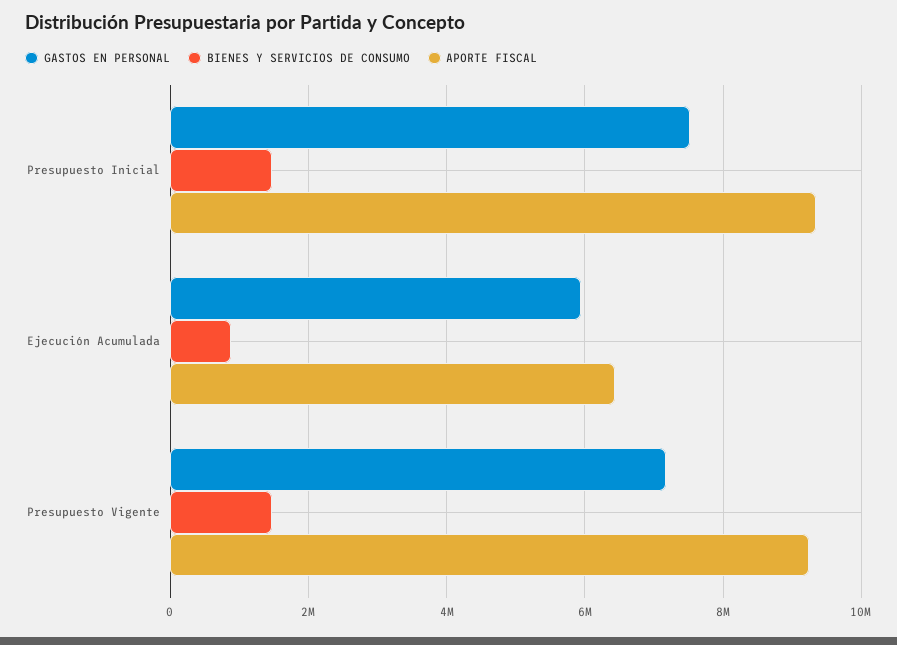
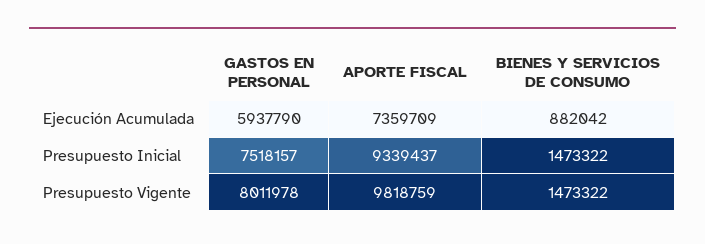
  {
    "GASTOS EN PERSONAL": {
      "Presupuesto Inicial": 7518157,
      "Ejecución Acumulada": 5937790,
-     "Presupuesto Vigente": 7200000
+     "Presupuesto Vigente": 8011978
    },
    "BIENES Y SERVICIOS DE CONSUMO": {
      "Presupuesto Inicial": 1473322,
      "Ejecución Acumulada": 882042,
      "Presupuesto Vigente": 1473322
    },
    "APORTE FISCAL": {
      "Presupuesto Inicial": 9339437,
-     "Ejecución Acumulada": 6400000,
+     "Ejecución Acumulada": 7359709,
-     "Presupuesto Vigente": 9200000
+     "Presupuesto Vigente": 9818759
    }
  }

